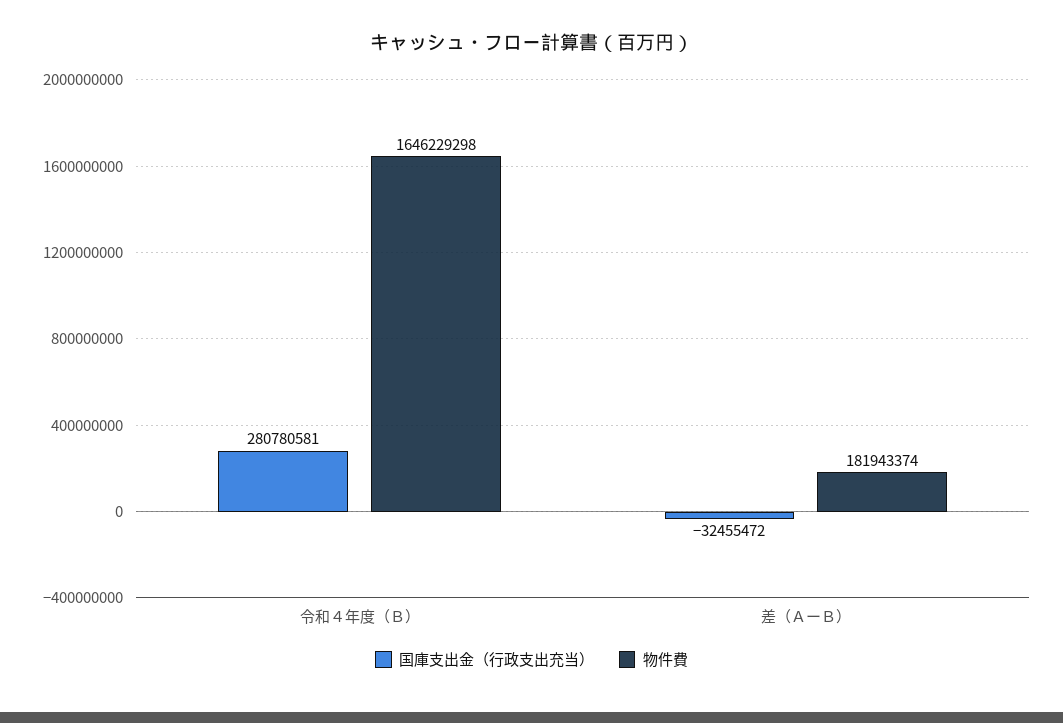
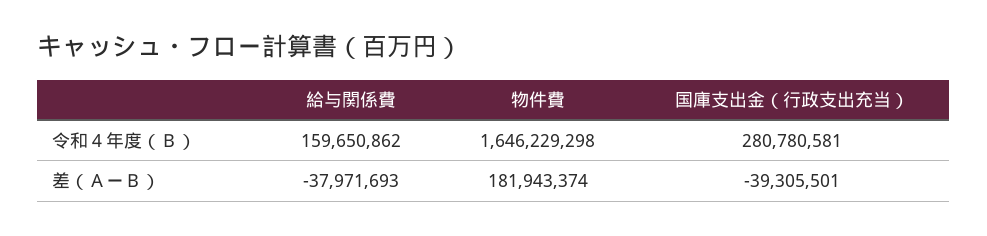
  {
    "国庫支出金（行政支出充当）": {
      "令和４年度（Ｂ）": 280780581,
-     "差（ＡーＢ）": -32455472
+     "差（ＡーＢ）": -39305501
    },
    "物件費": {
      "令和４年度（Ｂ）": 1646229298,
      "差（ＡーＢ）": 181943374
-   }
+   },
+   "給与関係費": {
+     "令和４年度（Ｂ）": 159650862,
+     "差（ＡーＢ）": -37971693
+   }
  }

